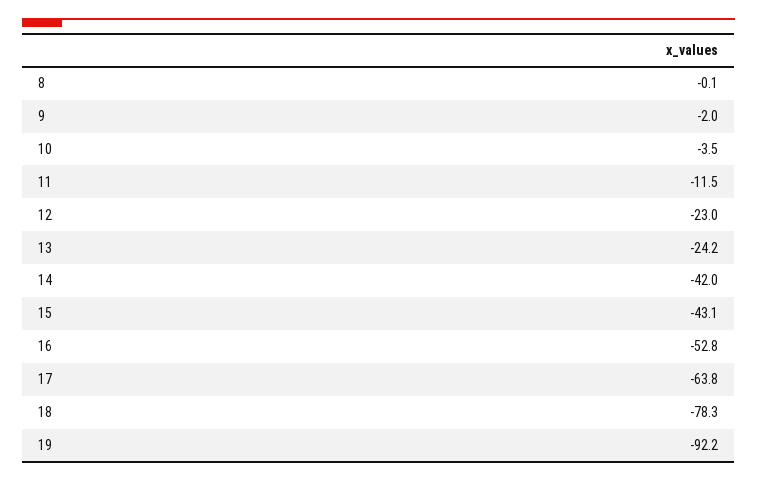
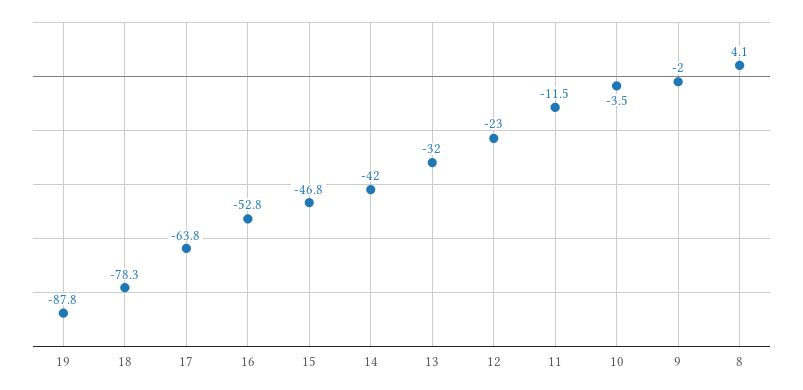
  {
-   "8": -0.1,
+   "8": 4.1,
    "9": -2,
    "10": -3.5,
    "11": -11.5,
    "12": -23,
-   "13": -24.2,
+   "13": -32,
    "14": -42,
-   "15": -43.1,
+   "15": -46.8,
    "16": -52.8,
    "17": -63.8,
    "18": -78.3,
-   "19": -92.2
+   "19": -87.8
  }

